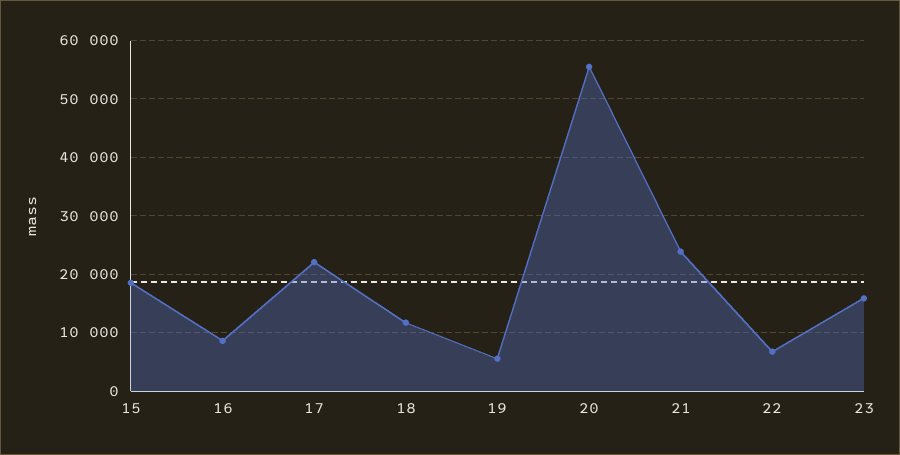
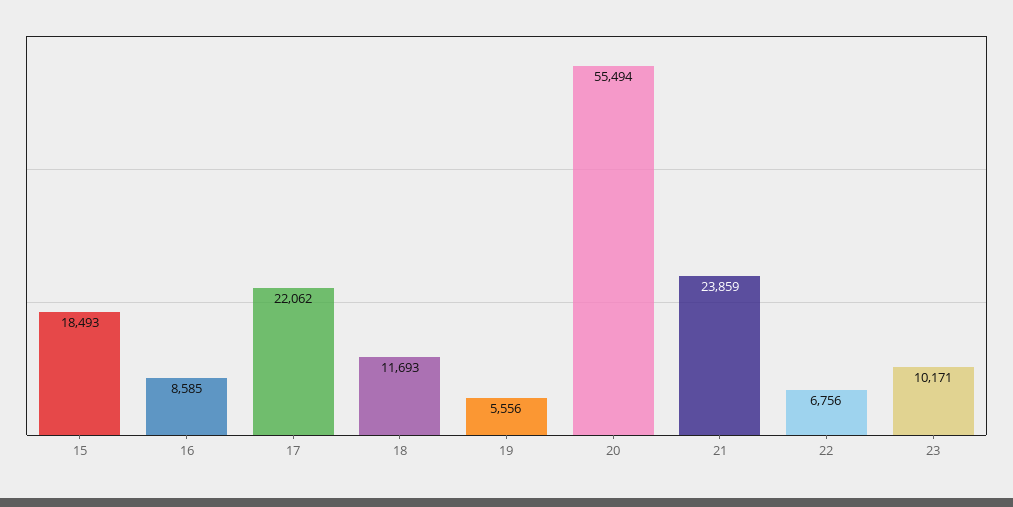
  {
    "15": 18493,
    "16": 8585,
    "17": 22062,
    "18": 11693,
    "19": 5556,
    "20": 55494,
    "21": 23859,
    "22": 6756,
-   "23": 16000
+   "23": 10171
  }

